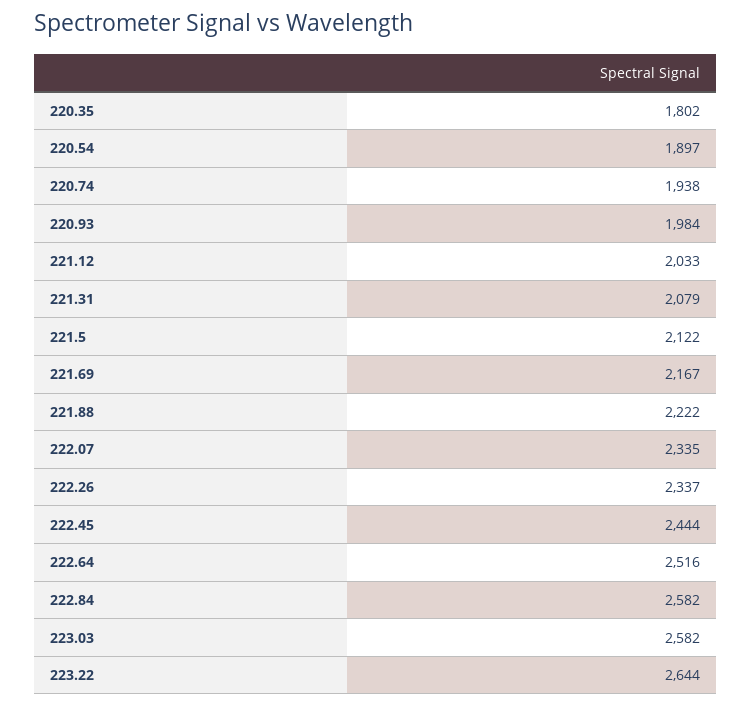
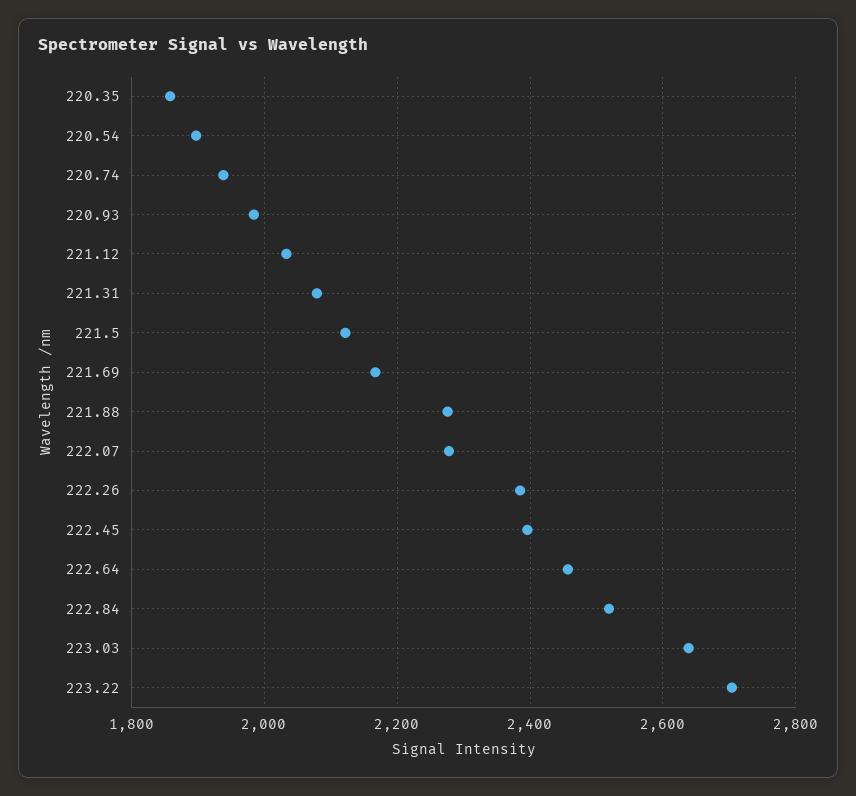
  {
-   "220.35": 1802,
+   "220.35": 1860,
    "220.54": 1897,
    "220.74": 1938,
    "220.93": 1984,
    "221.12": 2033,
    "221.31": 2079,
    "221.5": 2122,
    "221.69": 2167,
-   "221.88": 2222,
+   "221.88": 2280,
-   "222.07": 2335,
+   "222.07": 2280,
-   "222.26": 2337,
+   "222.26": 2380,
-   "222.45": 2444,
+   "222.45": 2400,
-   "222.64": 2516,
+   "222.64": 2460,
-   "222.84": 2582,
+   "222.84": 2520,
-   "223.03": 2582,
+   "223.03": 2640,
-   "223.22": 2644
+   "223.22": 2700
  }

